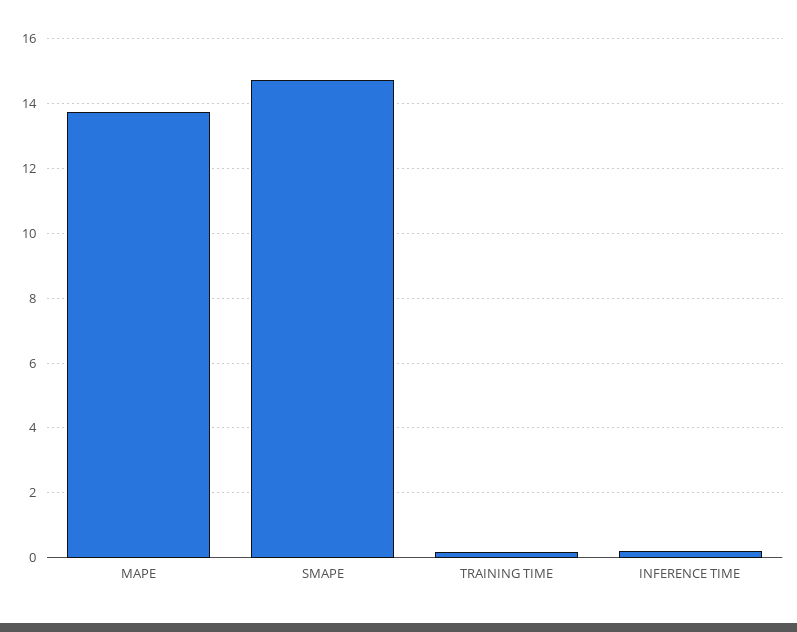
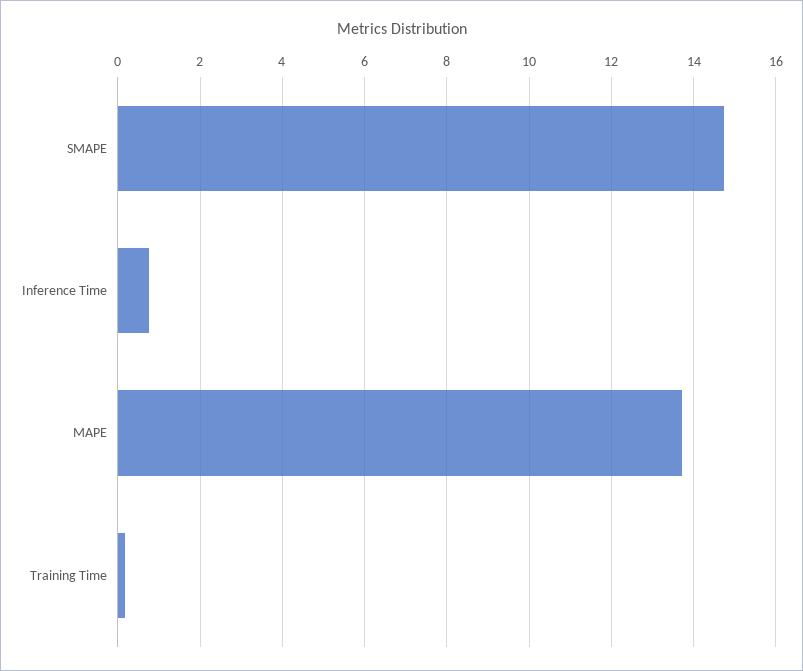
  {
    "MAPE": 13.8,
    "SMAPE": 14.8,
    "TRAINING TIME": 0.2,
-   "INFERENCE TIME": 0.2
+   "INFERENCE TIME": 0.8
  }

